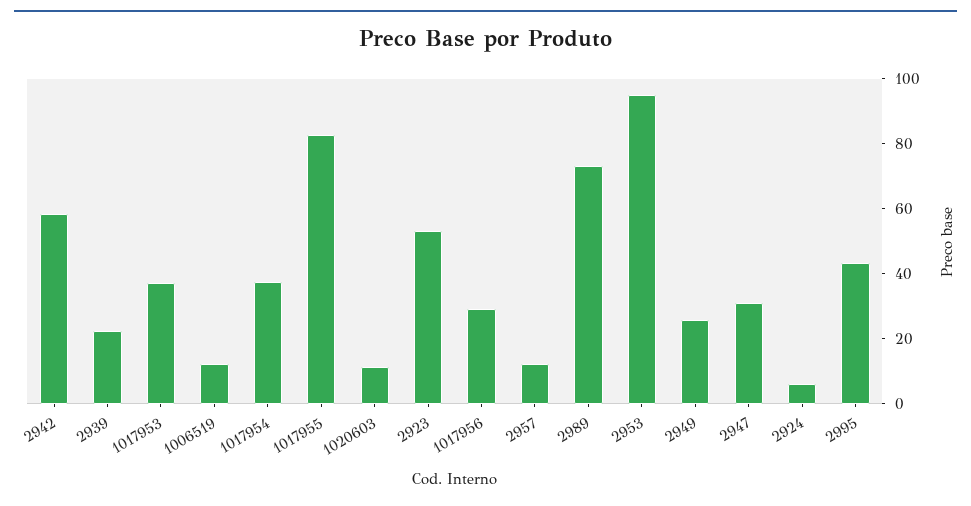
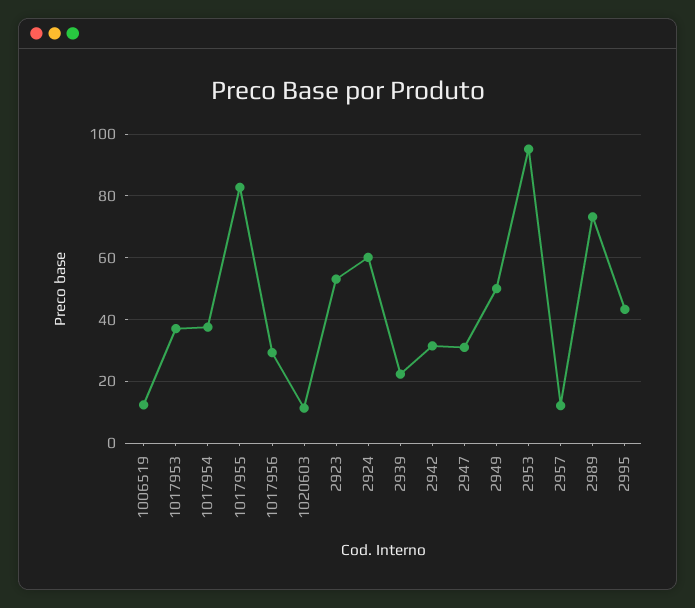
  {
-   "2942": 60,
+   "2942": 32,
    "2939": 22,
    "1017953": 38,
    "1006519": 12,
    "1017954": 38,
    "1017955": 82,
    "1020603": 12,
    "2923": 54,
    "1017956": 30,
    "2957": 12,
    "2989": 74,
    "2953": 96,
-   "2949": 25,
+   "2949": 50,
    "2947": 30,
-   "2924": 5,
+   "2924": 60,
    "2995": 44
  }

